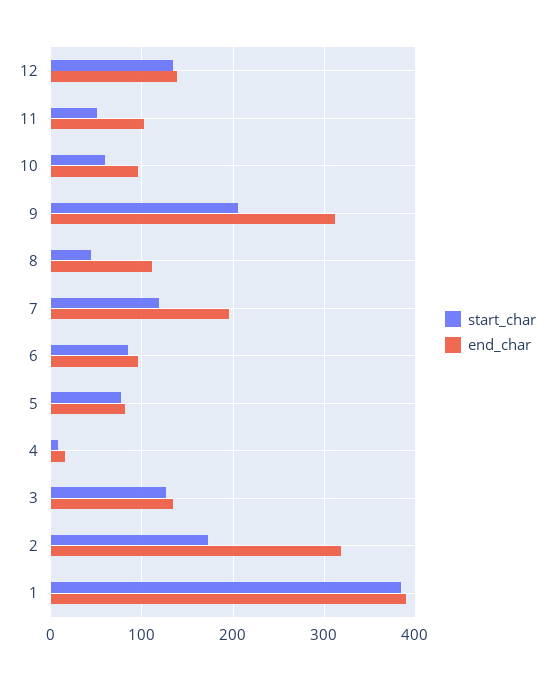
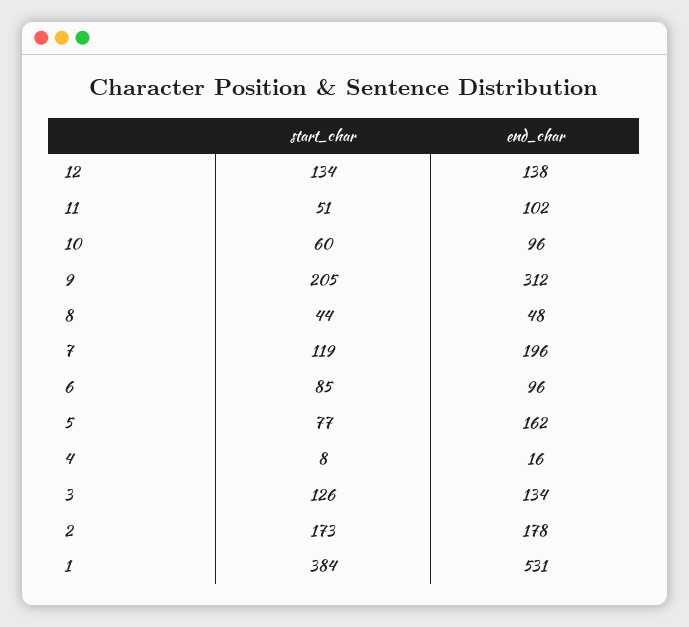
  {
    "start_char": {
      "12": 134,
      "11": 51,
      "10": 60,
      "9": 205,
      "8": 44,
      "7": 119,
      "6": 85,
      "5": 77,
      "4": 8,
      "3": 126,
      "2": 173,
      "1": 384
    },
    "end_char": {
      "12": 138,
      "11": 102,
      "10": 96,
      "9": 312,
-     "8": 110,
+     "8": 48,
      "7": 196,
      "6": 96,
-     "5": 80,
+     "5": 162,
      "4": 16,
      "3": 134,
-     "2": 320,
+     "2": 178,
-     "1": 390
+     "1": 531
    }
  }

